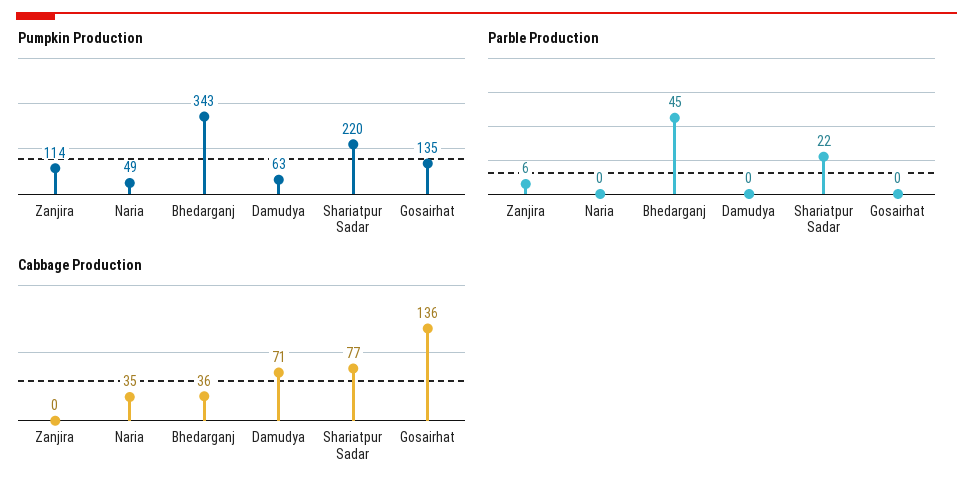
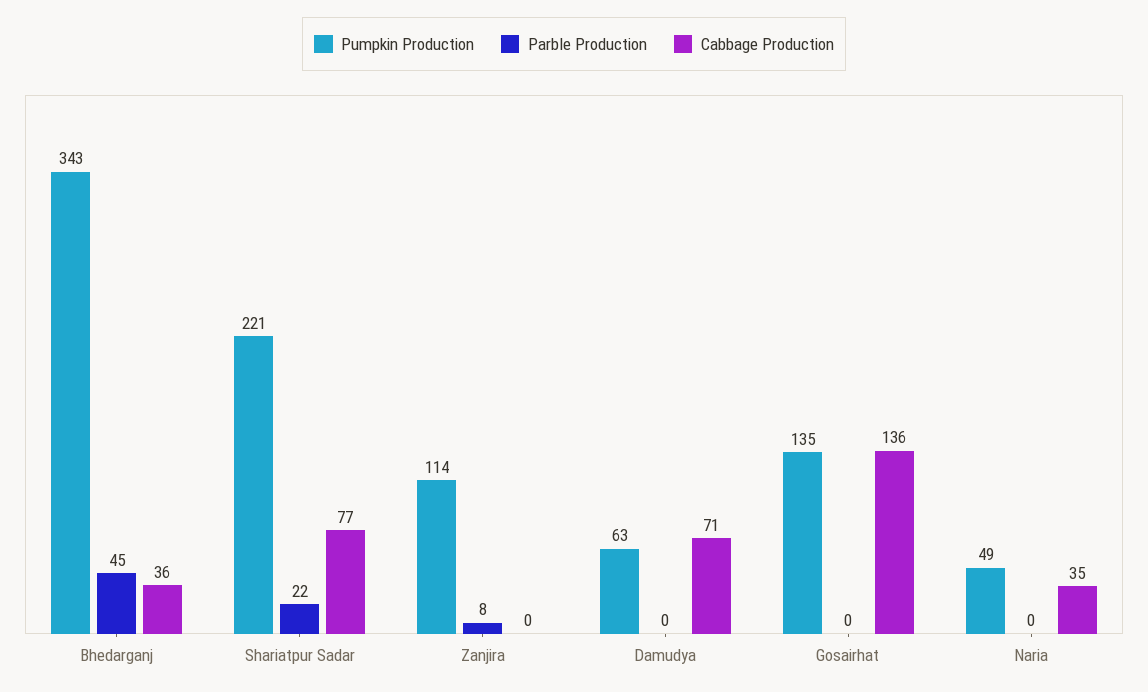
  {
    "Pumpkin Production": {
      "Zanjira": 114,
      "Naria": 49,
      "Bhedarganj": 343,
      "Damudya": 63,
-     "Shariatpur Sadar": 220,
+     "Shariatpur Sadar": 221,
      "Gosairhat": 135
    },
    "Parble Production": {
-     "Zanjira": 6,
+     "Zanjira": 8,
      "Naria": 0,
      "Bhedarganj": 45,
      "Damudya": 0,
      "Shariatpur Sadar": 22,
      "Gosairhat": 0
    },
    "Cabbage Production": {
      "Zanjira": 0,
      "Naria": 35,
      "Bhedarganj": 36,
      "Damudya": 71,
      "Shariatpur Sadar": 77,
      "Gosairhat": 136
    }
  }

